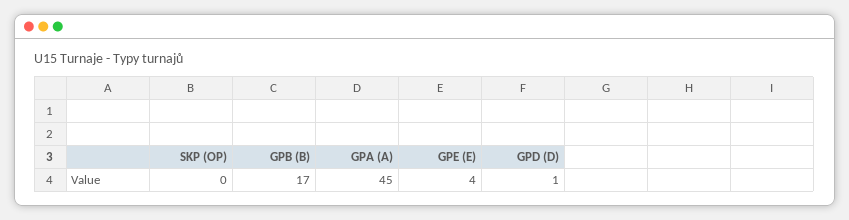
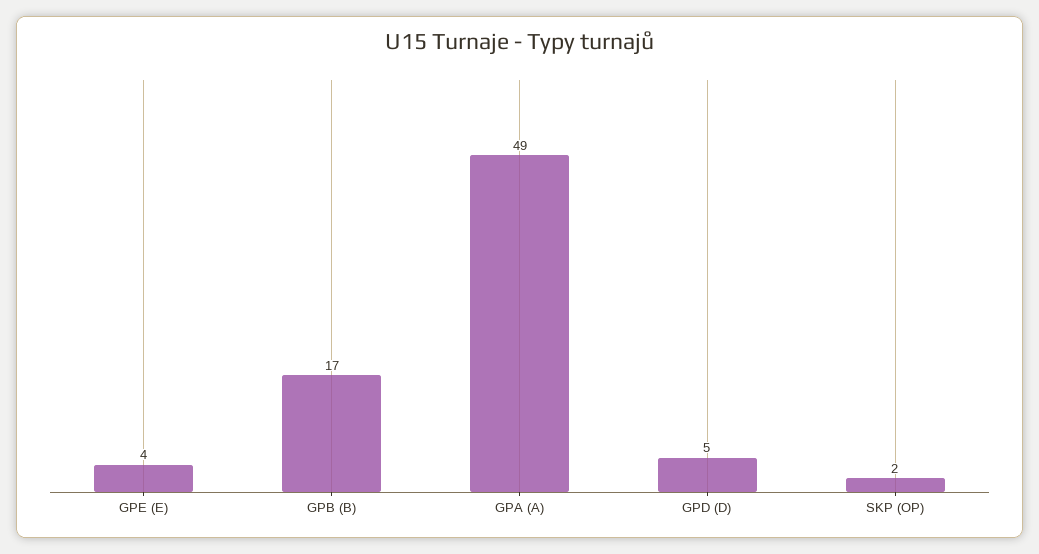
  {
-   "SKP (OP)": 0,
+   "SKP (OP)": 2,
    "GPB (B)": 17,
-   "GPA (A)": 45,
+   "GPA (A)": 49,
    "GPE (E)": 4,
-   "GPD (D)": 1
+   "GPD (D)": 5
  }

